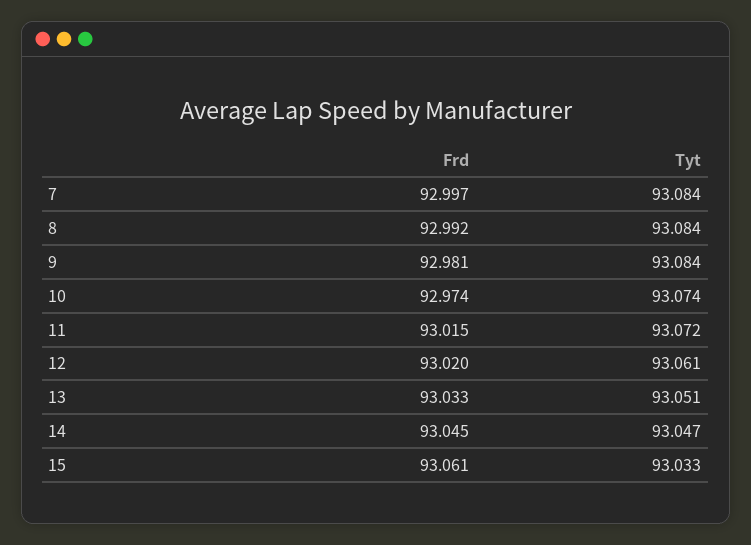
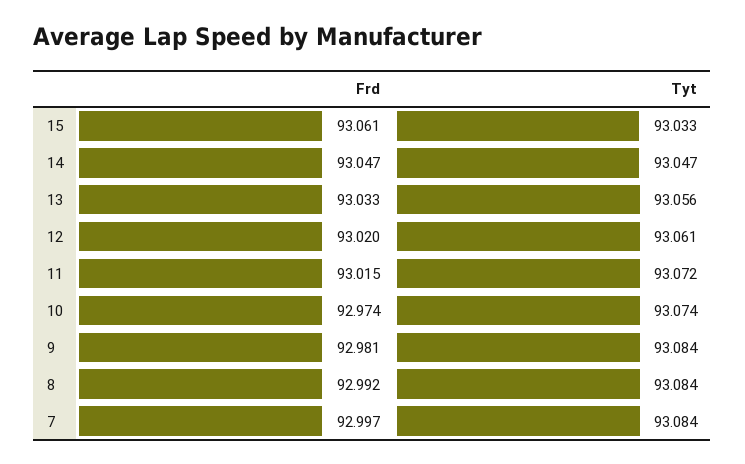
  {
    "Frd": {
      "7": 92.997,
      "8": 92.992,
      "9": 92.981,
      "10": 92.974,
      "11": 93.015,
      "12": 93.02,
      "13": 93.033,
-     "14": 93.045,
+     "14": 93.047,
      "15": 93.061
    },
    "Tyt": {
      "7": 93.084,
      "8": 93.084,
      "9": 93.084,
      "10": 93.074,
      "11": 93.072,
      "12": 93.061,
-     "13": 93.051,
+     "13": 93.056,
      "14": 93.047,
      "15": 93.033
    }
  }

